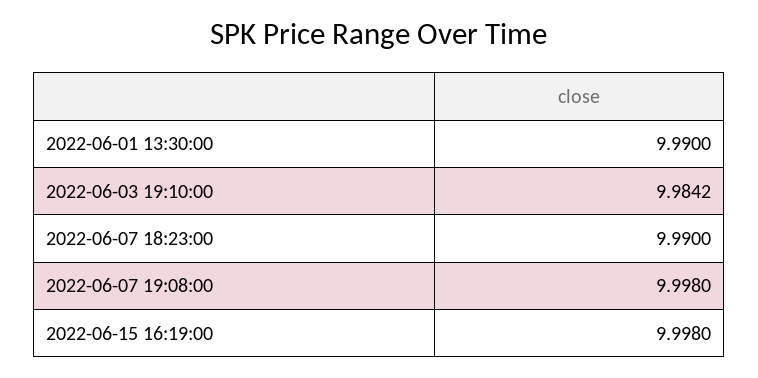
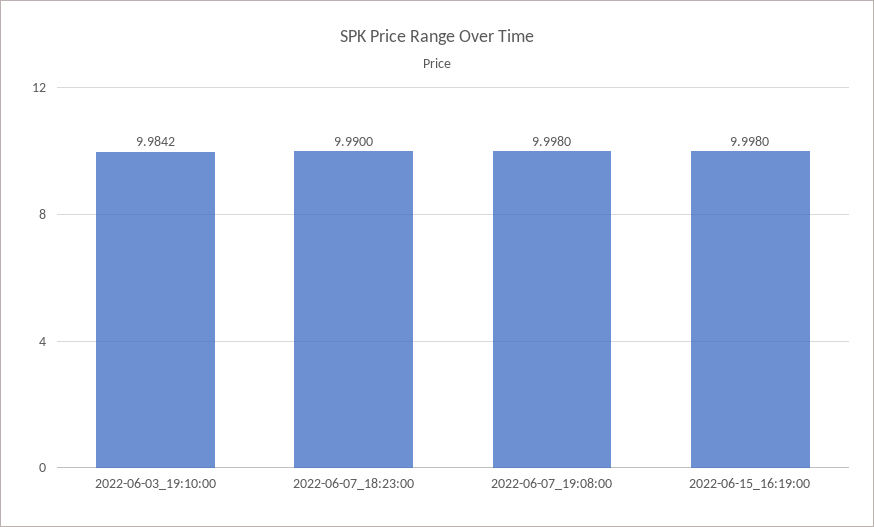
  {
-   "2022-06-01 13:30:00": 9.99,
    "2022-06-03 19:10:00": 9.9842,
    "2022-06-07 18:23:00": 9.99,
    "2022-06-07 19:08:00": 9.998,
    "2022-06-15 16:19:00": 9.998
  }

